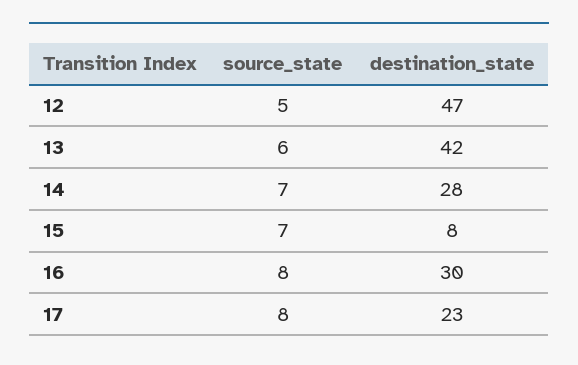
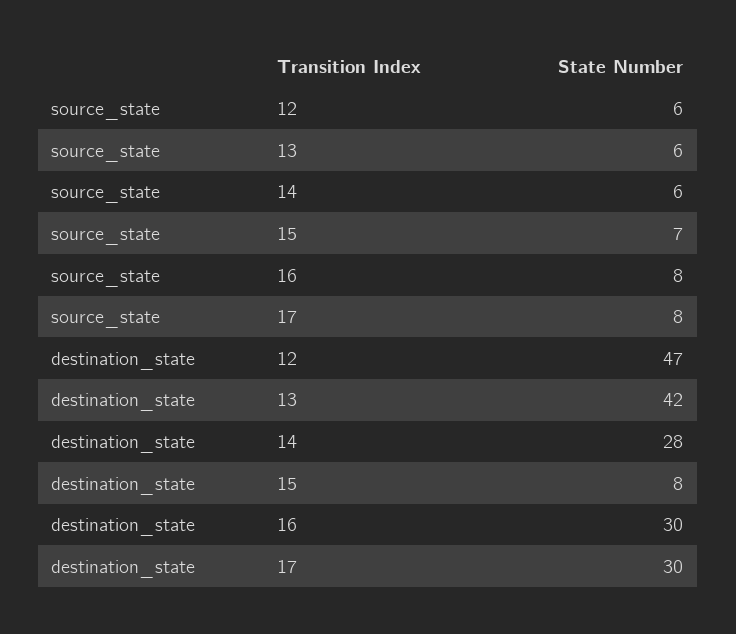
  {
    "source_state": {
-     "12": 5,
+     "12": 6,
      "13": 6,
-     "14": 7,
+     "14": 6,
      "15": 7,
      "16": 8,
      "17": 8
    },
    "destination_state": {
      "12": 47,
      "13": 42,
      "14": 28,
      "15": 8,
      "16": 30,
-     "17": 23
+     "17": 30
    }
  }

